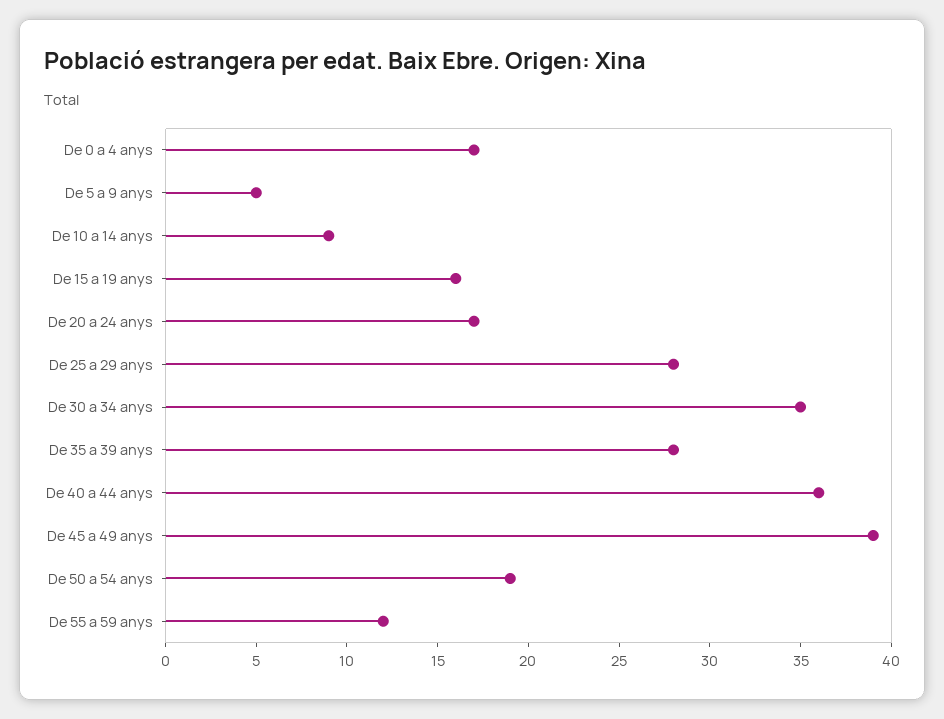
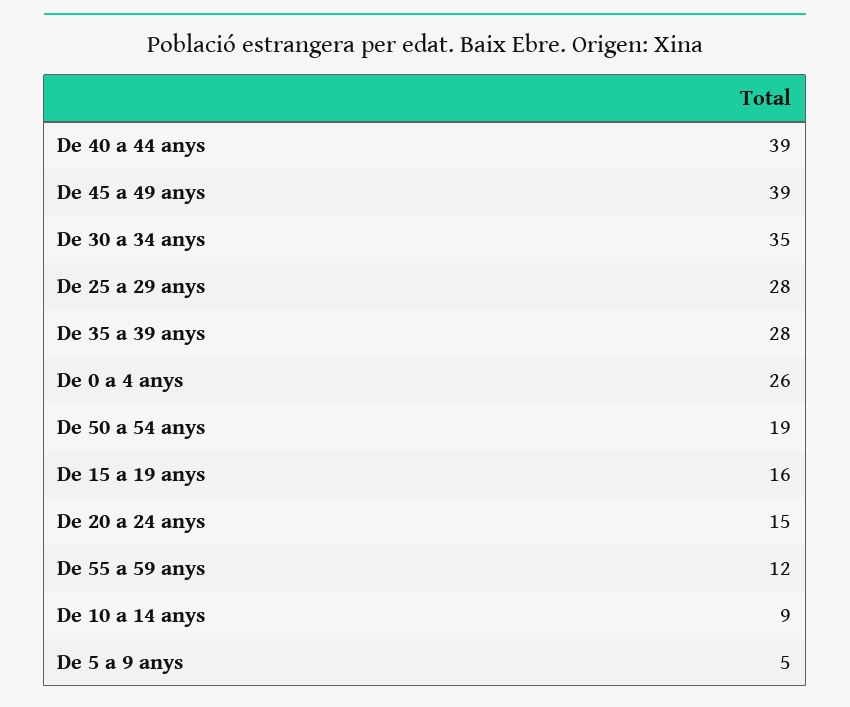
  {
-   "De 0 a 4 anys": 17,
+   "De 0 a 4 anys": 26,
    "De 5 a 9 anys": 5,
    "De 10 a 14 anys": 9,
    "De 15 a 19 anys": 16,
-   "De 20 a 24 anys": 17,
+   "De 20 a 24 anys": 15,
    "De 25 a 29 anys": 28,
    "De 30 a 34 anys": 35,
    "De 35 a 39 anys": 28,
-   "De 40 a 44 anys": 36,
+   "De 40 a 44 anys": 39,
    "De 45 a 49 anys": 39,
    "De 50 a 54 anys": 19,
    "De 55 a 59 anys": 12
  }

